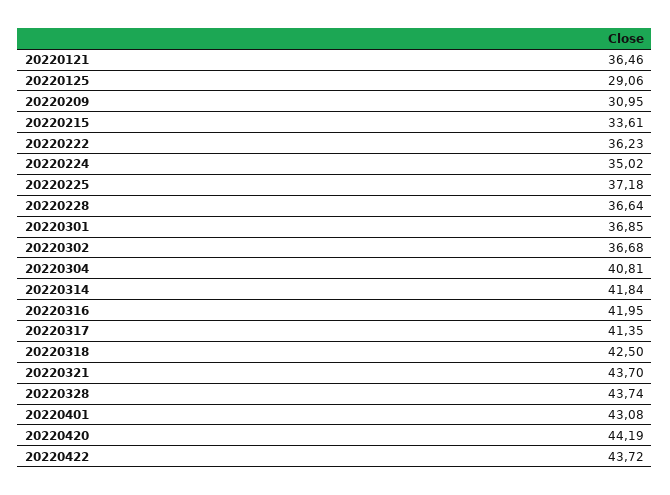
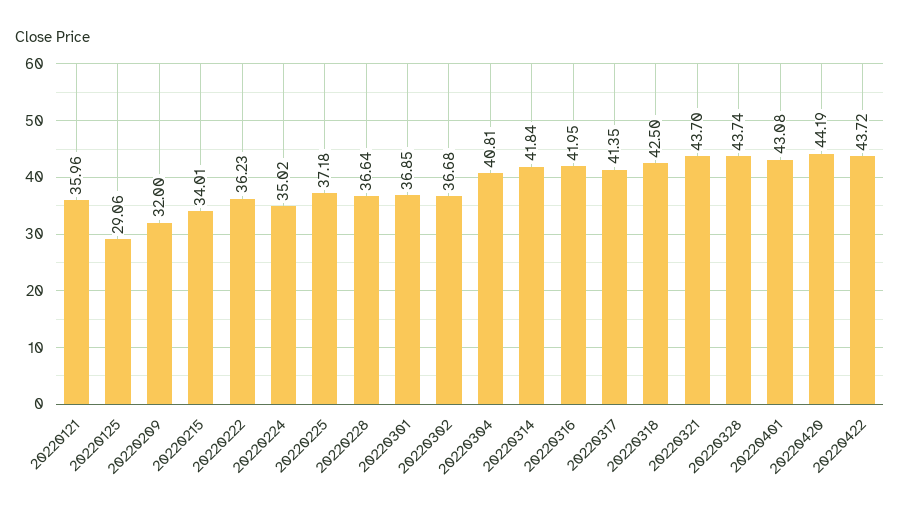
  {
-   "20220121": 36.46,
+   "20220121": 35.96,
    "20220125": 29.06,
-   "20220209": 30.95,
+   "20220209": 32,
-   "20220215": 33.61,
+   "20220215": 34.01,
    "20220222": 36.23,
    "20220224": 35.02,
    "20220225": 37.18,
    "20220228": 36.64,
    "20220301": 36.85,
    "20220302": 36.68,
    "20220304": 40.81,
    "20220314": 41.84,
    "20220316": 41.95,
    "20220317": 41.35,
    "20220318": 42.5,
    "20220321": 43.7,
    "20220328": 43.74,
    "20220401": 43.08,
    "20220420": 44.19,
    "20220422": 43.72
  }

